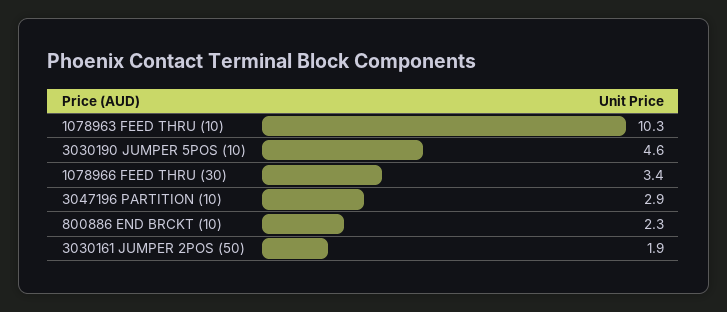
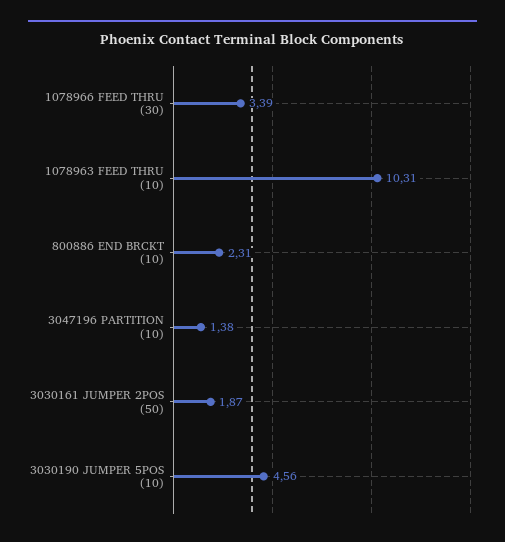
  {
    "1078963 FEED THRU (10)": 10.31,
    "3030190 JUMPER 5POS (10)": 4.56,
    "1078966 FEED THRU (30)": 3.39,
-   "3047196 PARTITION (10)": 2.9,
+   "3047196 PARTITION (10)": 1.38,
    "800886 END BRCKT (10)": 2.31,
    "3030161 JUMPER 2POS (50)": 1.87
  }

